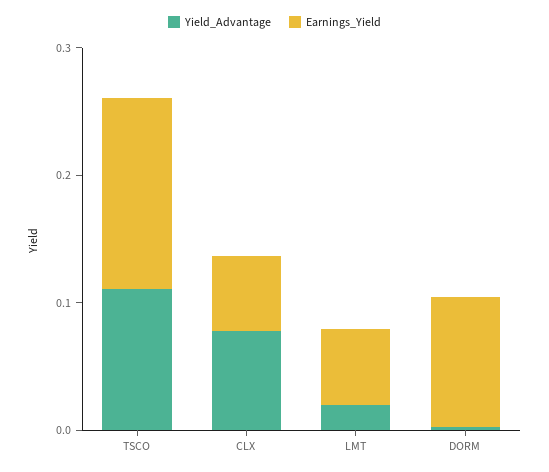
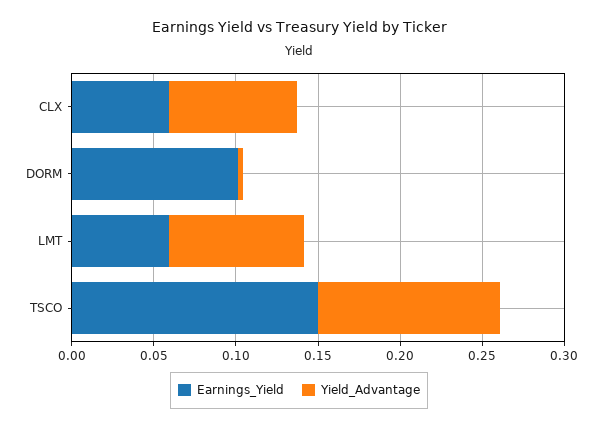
  {
    "Yield_Advantage": {
      "TSCO": 0.11,
      "CLX": 0.08,
-     "LMT": 0.02,
+     "LMT": 0.08,
      "DORM": 0
    },
    "Earnings_Yield": {
      "TSCO": 0.15,
      "CLX": 0.06,
      "LMT": 0.06,
      "DORM": 0.1
    }
  }

